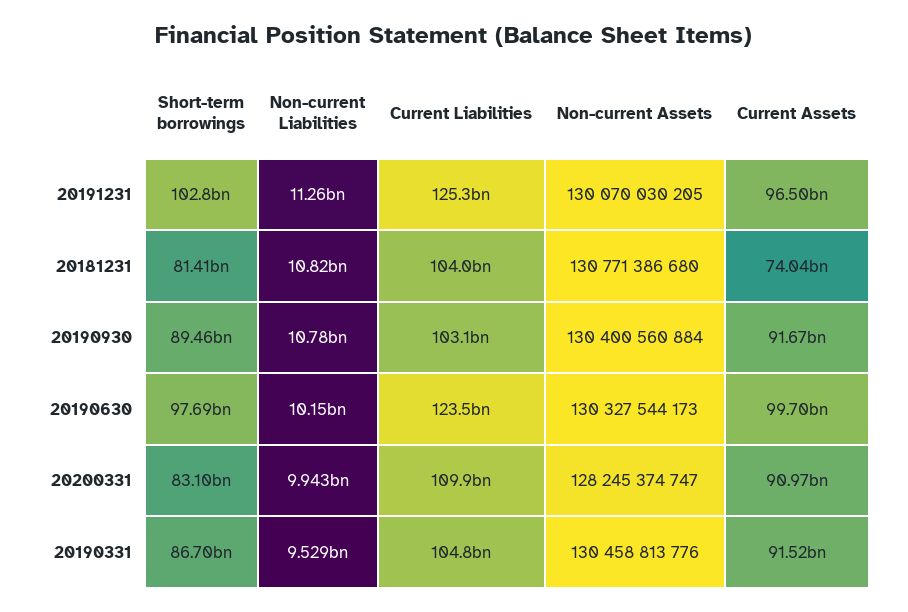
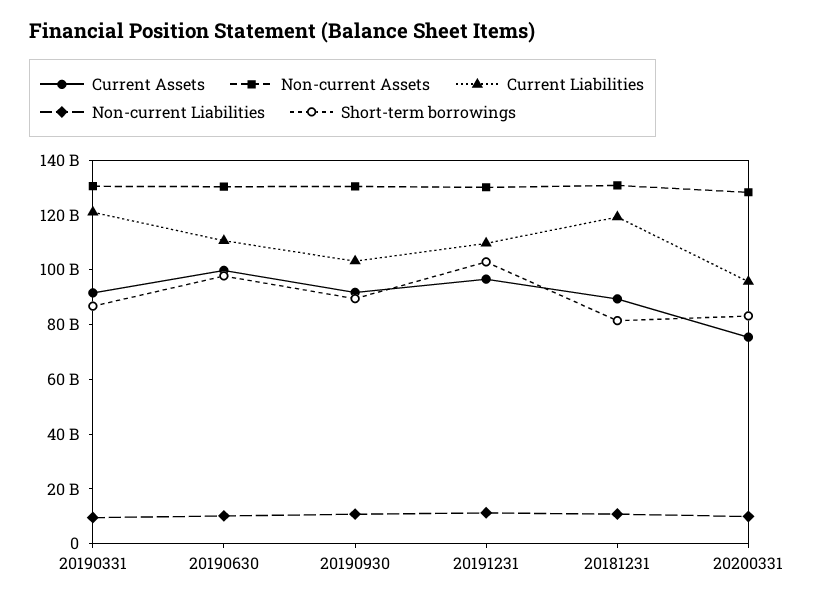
  {
    "Short-term borrowings": {
      "20191231": 102800000000,
      "20181231": 81410000000,
      "20190930": 89460000000,
      "20190630": 97690000000,
      "20200331": 83100000000,
      "20190331": 86700000000
    },
    "Non-current Liabilities": {
      "20191231": 11260000000,
      "20181231": 10820000000,
      "20190930": 10780000000,
      "20190630": 10150000000,
      "20200331": 9943000000,
      "20190331": 9529000000
    },
    "Current Liabilities": {
-     "20191231": 125300000000,
+     "20191231": 110000000000,
-     "20181231": 104000000000,
+     "20181231": 120000000000,
      "20190930": 103100000000,
-     "20190630": 123500000000,
+     "20190630": 110000000000,
-     "20200331": 109900000000,
+     "20200331": 95000000000,
-     "20190331": 104800000000
+     "20190331": 120000000000
    },
    "Non-current Assets": {
      "20191231": 130070030205,
      "20181231": 130771386680,
      "20190930": 130400560884,
      "20190630": 130327544173,
      "20200331": 128245374747,
      "20190331": 130458813776
    },
    "Current Assets": {
      "20191231": 96500000000,
-     "20181231": 74040000000,
+     "20181231": 90000000000,
      "20190930": 91670000000,
      "20190630": 99700000000,
-     "20200331": 90970000000,
+     "20200331": 75000000000,
      "20190331": 91520000000
    }
  }

